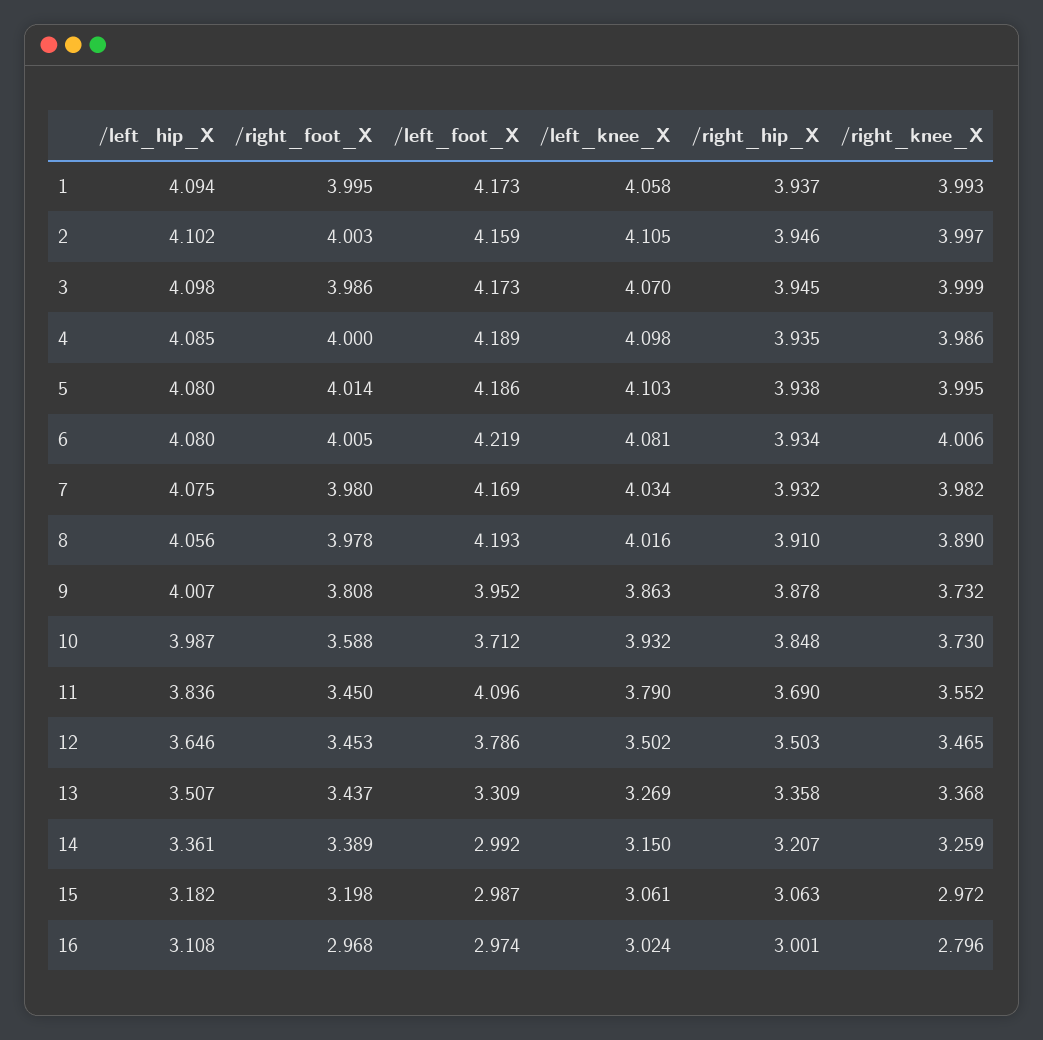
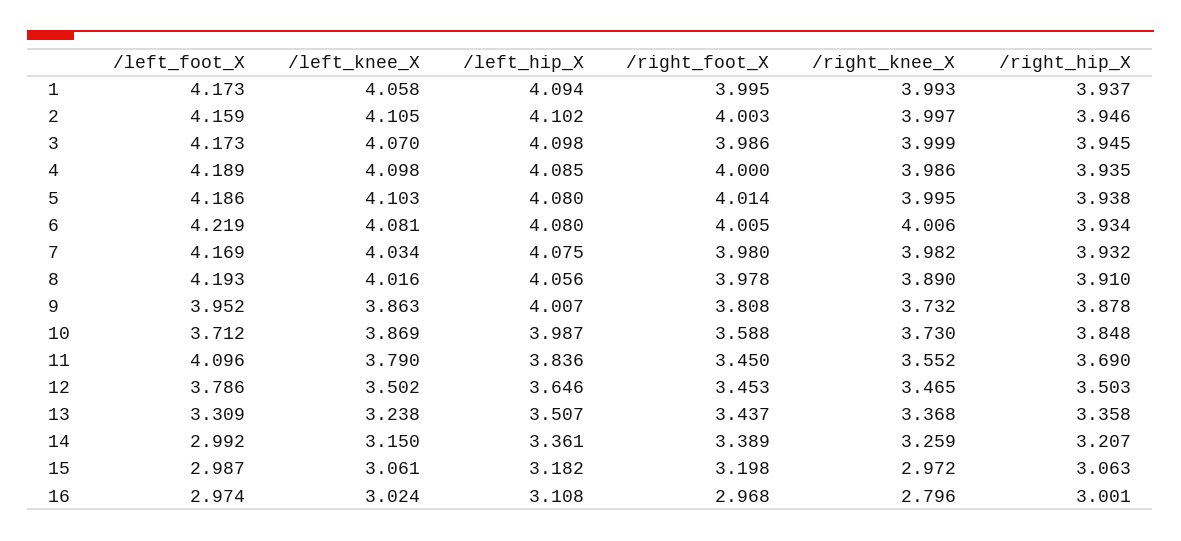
  {
    "/left_hip_X": {
      "1": 4.094,
      "2": 4.102,
      "3": 4.098,
      "4": 4.085,
      "5": 4.08,
      "6": 4.08,
      "7": 4.075,
      "8": 4.056,
      "9": 4.007,
      "10": 3.987,
      "11": 3.836,
      "12": 3.646,
      "13": 3.507,
      "14": 3.361,
      "15": 3.182,
      "16": 3.108
    },
    "/right_foot_X": {
      "1": 3.995,
      "2": 4.003,
      "3": 3.986,
      "4": 4,
      "5": 4.014,
      "6": 4.005,
      "7": 3.98,
      "8": 3.978,
      "9": 3.808,
      "10": 3.588,
      "11": 3.45,
      "12": 3.453,
      "13": 3.437,
      "14": 3.389,
      "15": 3.198,
      "16": 2.968
    },
    "/left_foot_X": {
      "1": 4.173,
      "2": 4.159,
      "3": 4.173,
      "4": 4.189,
      "5": 4.186,
      "6": 4.219,
      "7": 4.169,
      "8": 4.193,
      "9": 3.952,
      "10": 3.712,
      "11": 4.096,
      "12": 3.786,
      "13": 3.309,
      "14": 2.992,
      "15": 2.987,
      "16": 2.974
    },
    "/left_knee_X": {
      "1": 4.058,
      "2": 4.105,
      "3": 4.07,
      "4": 4.098,
      "5": 4.103,
      "6": 4.081,
      "7": 4.034,
      "8": 4.016,
      "9": 3.863,
-     "10": 3.932,
+     "10": 3.869,
      "11": 3.79,
      "12": 3.502,
-     "13": 3.269,
+     "13": 3.238,
      "14": 3.15,
      "15": 3.061,
      "16": 3.024
    },
    "/right_hip_X": {
      "1": 3.937,
      "2": 3.946,
      "3": 3.945,
      "4": 3.935,
      "5": 3.938,
      "6": 3.934,
      "7": 3.932,
      "8": 3.91,
      "9": 3.878,
      "10": 3.848,
      "11": 3.69,
      "12": 3.503,
      "13": 3.358,
      "14": 3.207,
      "15": 3.063,
      "16": 3.001
    },
    "/right_knee_X": {
      "1": 3.993,
      "2": 3.997,
      "3": 3.999,
      "4": 3.986,
      "5": 3.995,
      "6": 4.006,
      "7": 3.982,
      "8": 3.89,
      "9": 3.732,
      "10": 3.73,
      "11": 3.552,
      "12": 3.465,
      "13": 3.368,
      "14": 3.259,
      "15": 2.972,
      "16": 2.796
    }
  }

